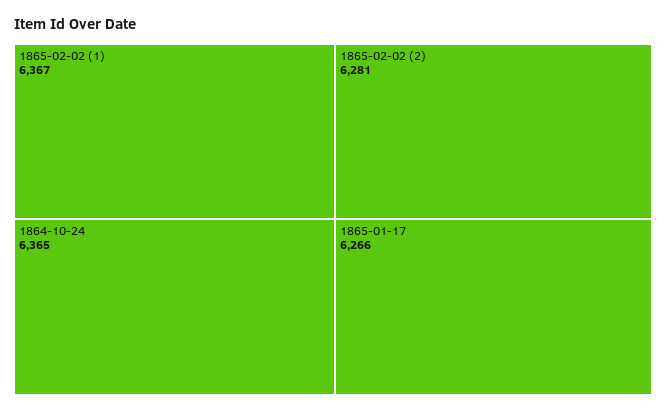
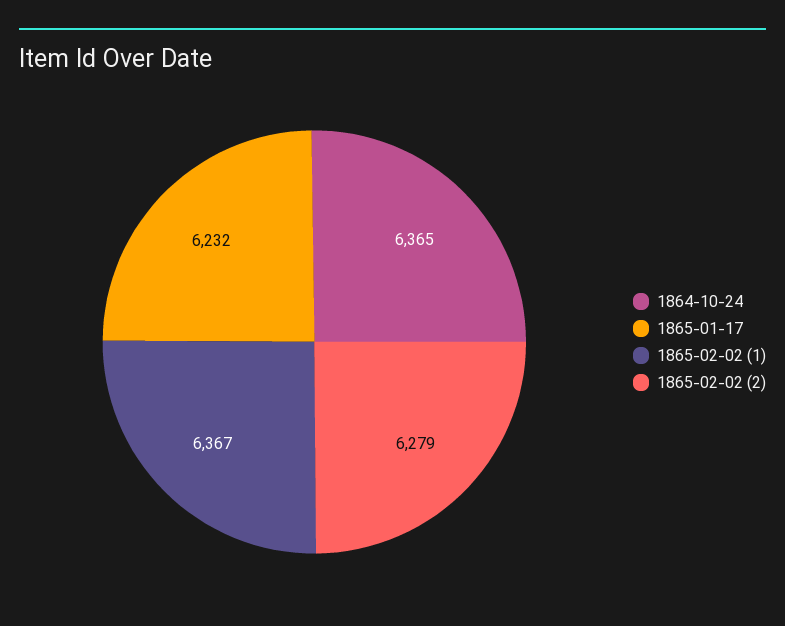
  {
    "1865-02-02 (1)": 6367,
    "1864-10-24": 6365,
-   "1865-02-02 (2)": 6281,
+   "1865-02-02 (2)": 6279,
-   "1865-01-17": 6266
+   "1865-01-17": 6232
  }

